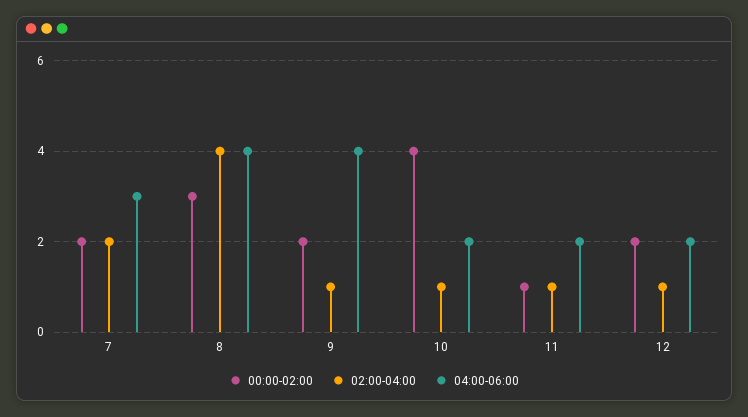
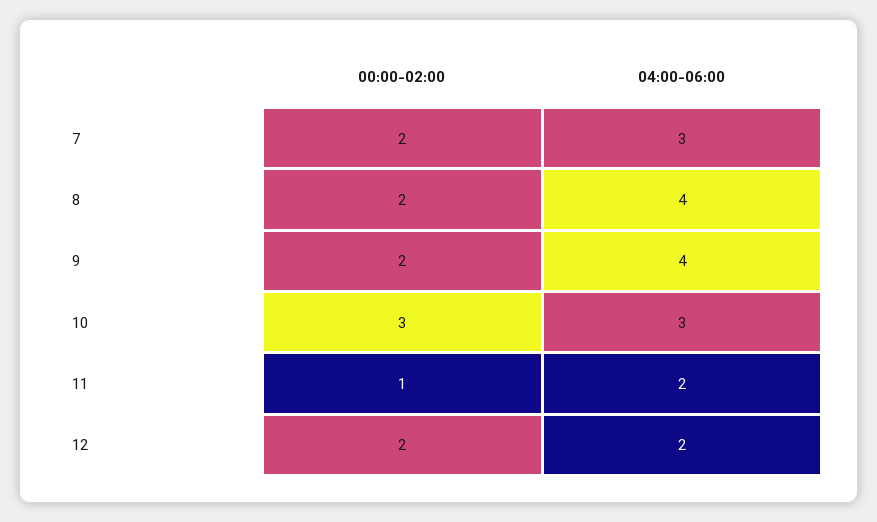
  {
    "00:00-02:00": {
      "7": 2,
-     "8": 3,
+     "8": 2,
      "9": 2,
-     "10": 4,
+     "10": 3,
      "11": 1,
      "12": 2
    },
-   "02:00-04:00": {
-     "7": 2,
-     "8": 4,
-     "9": 1,
-     "10": 1,
-     "11": 1,
-     "12": 1
-   },
    "04:00-06:00": {
      "7": 3,
      "8": 4,
      "9": 4,
-     "10": 2,
+     "10": 3,
      "11": 2,
      "12": 2
    }
  }

